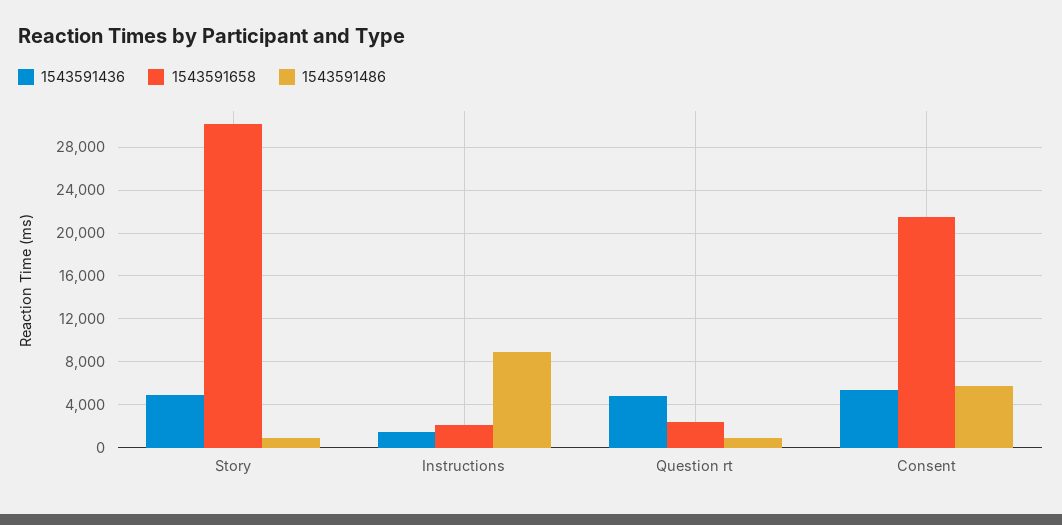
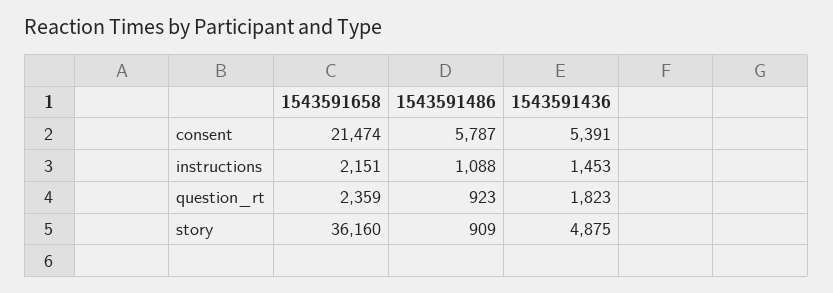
  {
    "1543591436": {
      "Story": 4875,
      "Instructions": 1453,
-     "Question rt": 5000,
+     "Question rt": 1823,
      "Consent": 5391
    },
    "1543591658": {
-     "Story": 30000,
+     "Story": 36160,
      "Instructions": 2151,
      "Question rt": 2359,
      "Consent": 21474
    },
    "1543591486": {
      "Story": 909,
-     "Instructions": 9000,
+     "Instructions": 1088,
      "Question rt": 923,
      "Consent": 5787
    }
  }

